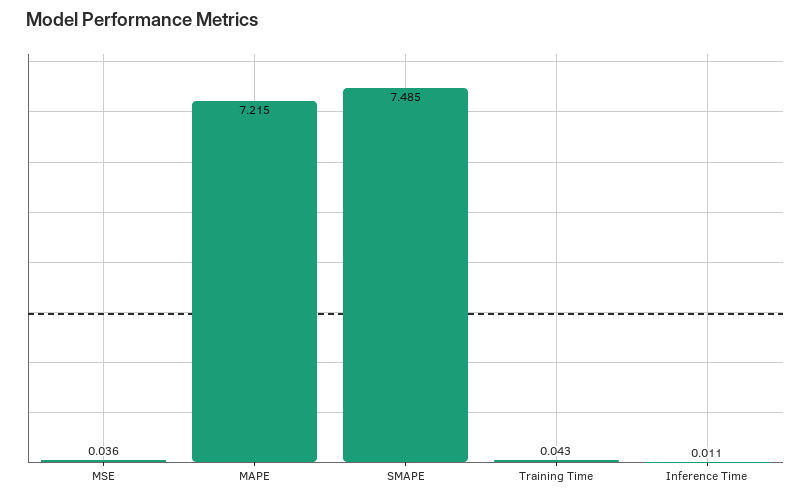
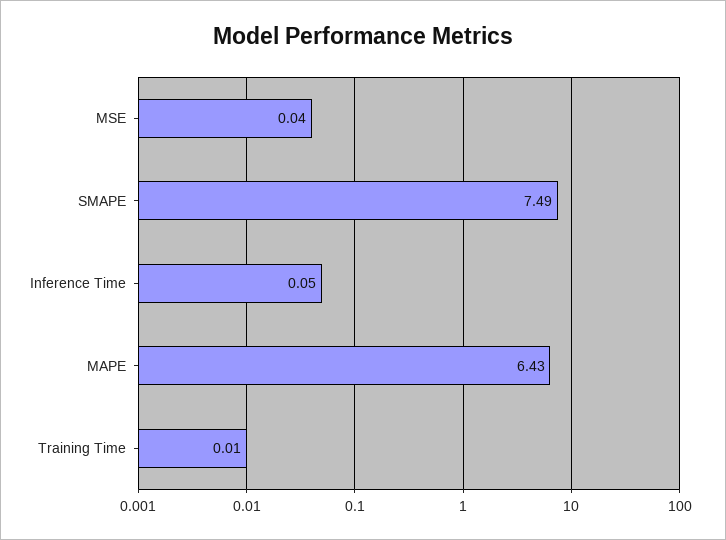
  {
    "MSE": 0.036,
-   "MAPE": 7.215,
+   "MAPE": 6.43,
    "SMAPE": 7.485,
-   "Training Time": 0.043,
+   "Training Time": 0.01,
-   "Inference Time": 0.011
+   "Inference Time": 0.05
  }

